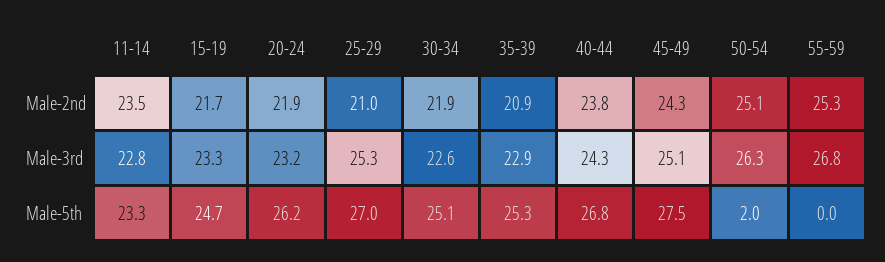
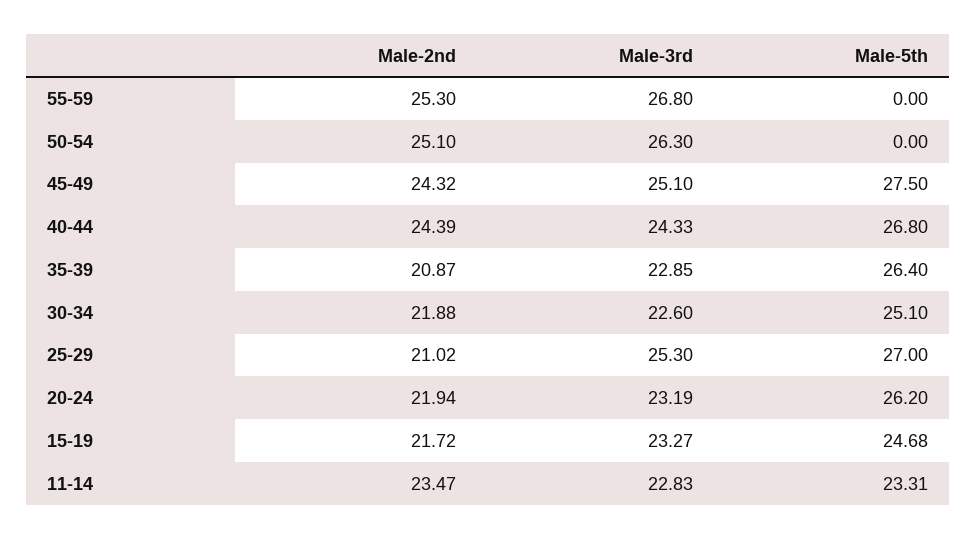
  {
    "11-14": {
      "Male-2nd": 23.47,
      "Male-3rd": 22.83,
      "Male-5th": 23.31
    },
    "15-19": {
      "Male-2nd": 21.72,
      "Male-3rd": 23.27,
      "Male-5th": 24.68
    },
    "20-24": {
      "Male-2nd": 21.94,
      "Male-3rd": 23.19,
      "Male-5th": 26.2
    },
    "25-29": {
      "Male-2nd": 21.02,
      "Male-3rd": 25.3,
      "Male-5th": 27
    },
    "30-34": {
      "Male-2nd": 21.88,
      "Male-3rd": 22.6,
      "Male-5th": 25.1
    },
    "35-39": {
      "Male-2nd": 20.87,
      "Male-3rd": 22.85,
-     "Male-5th": 25.3
+     "Male-5th": 26.4
    },
    "40-44": {
-     "Male-2nd": 23.8,
+     "Male-2nd": 24.39,
      "Male-3rd": 24.33,
      "Male-5th": 26.8
    },
    "45-49": {
      "Male-2nd": 24.32,
      "Male-3rd": 25.1,
      "Male-5th": 27.5
    },
    "50-54": {
      "Male-2nd": 25.1,
      "Male-3rd": 26.3,
-     "Male-5th": 2
+     "Male-5th": 0
    },
    "55-59": {
      "Male-2nd": 25.3,
      "Male-3rd": 26.8,
      "Male-5th": 0
    }
  }

